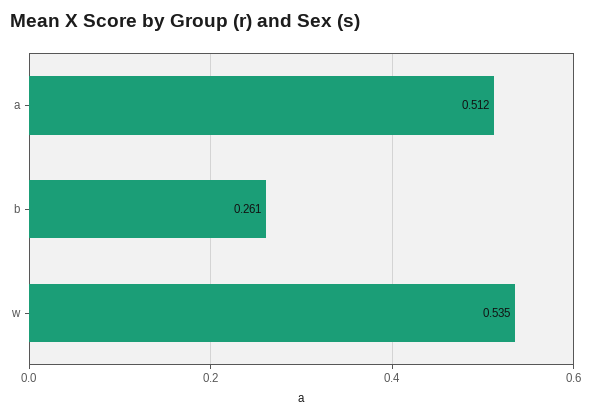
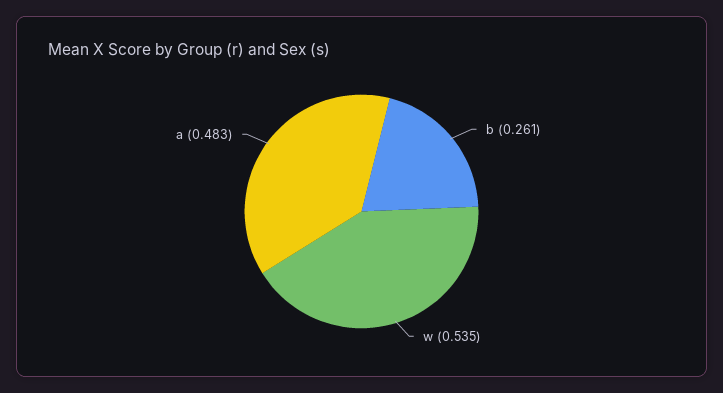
  {
-   "a": 0.512,
+   "a": 0.483,
    "b": 0.261,
    "w": 0.535
  }

